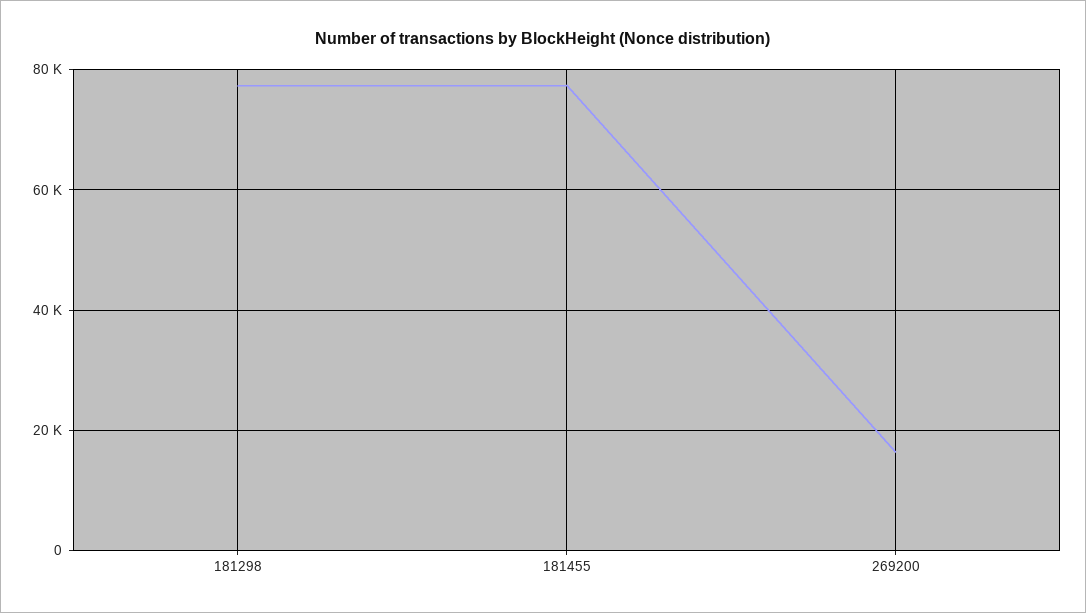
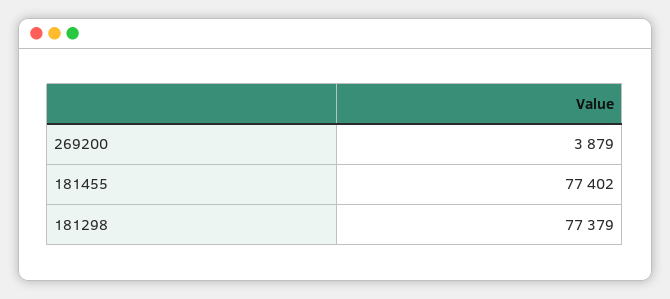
  {
    "181298": 77379,
    "181455": 77402,
-   "269200": 16000
+   "269200": 3879
  }

